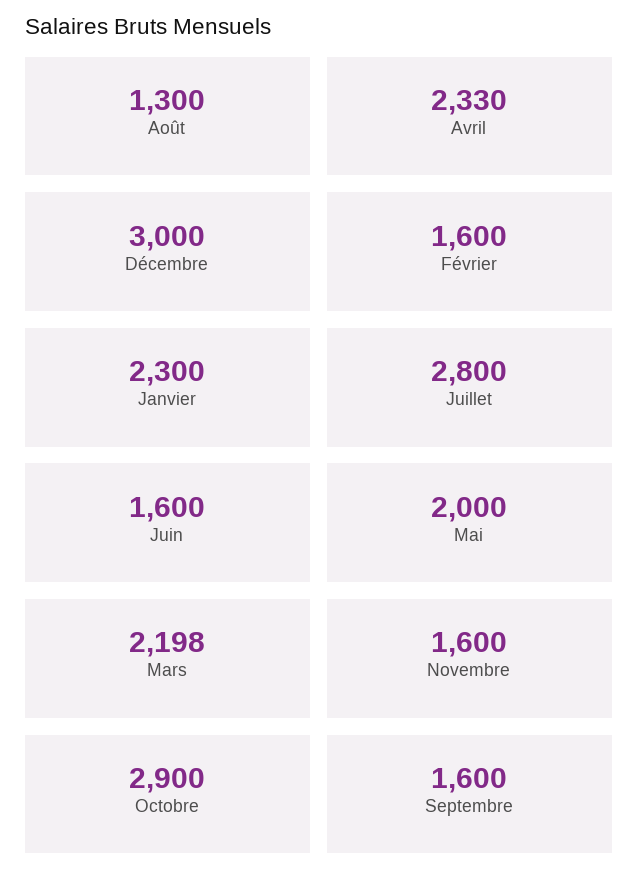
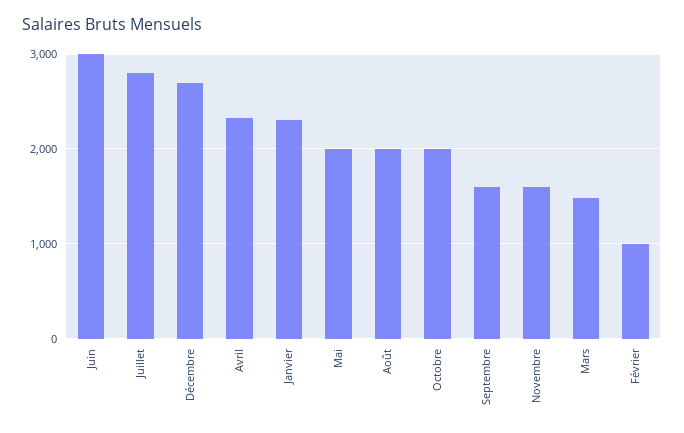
  {
-   "Août": 1300,
+   "Août": 2000,
    "Avril": 2330,
-   "Décembre": 3000,
+   "Décembre": 2700,
-   "Février": 1600,
+   "Février": 1000,
    "Janvier": 2300,
    "Juillet": 2800,
-   "Juin": 1600,
+   "Juin": 3000,
    "Mai": 2000,
-   "Mars": 2198,
+   "Mars": 1500,
    "Novembre": 1600,
-   "Octobre": 2900,
+   "Octobre": 2000,
    "Septembre": 1600
  }

